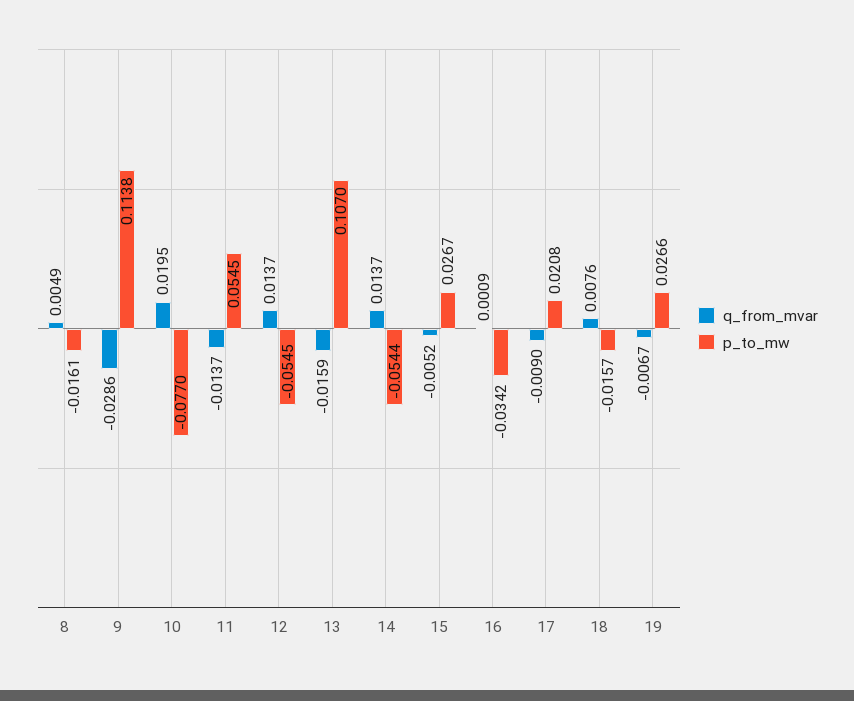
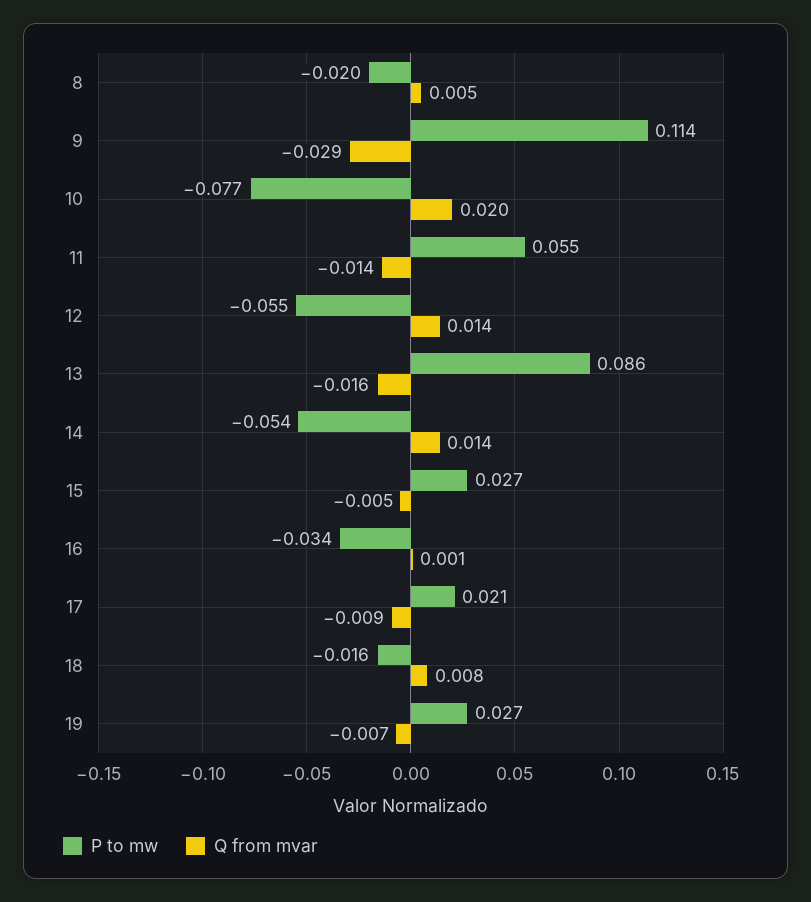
  {
    "q_from_mvar": {
      "8": 0.0049,
      "9": -0.0286,
      "10": 0.0195,
      "11": -0.0137,
      "12": 0.0137,
      "13": -0.0159,
      "14": 0.0137,
      "15": -0.0052,
      "16": 0.0009,
      "17": -0.009,
      "18": 0.0076,
      "19": -0.0067
    },
    "p_to_mw": {
-     "8": -0.0161,
+     "8": -0.02,
      "9": 0.1138,
      "10": -0.077,
      "11": 0.0545,
      "12": -0.0545,
-     "13": 0.107,
+     "13": 0.086,
      "14": -0.0544,
      "15": 0.0267,
      "16": -0.0342,
      "17": 0.0208,
      "18": -0.0157,
      "19": 0.0266
    }
  }

